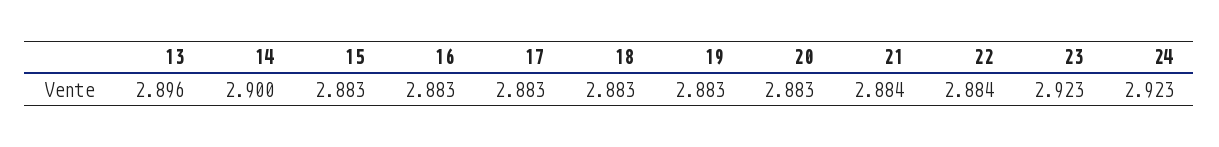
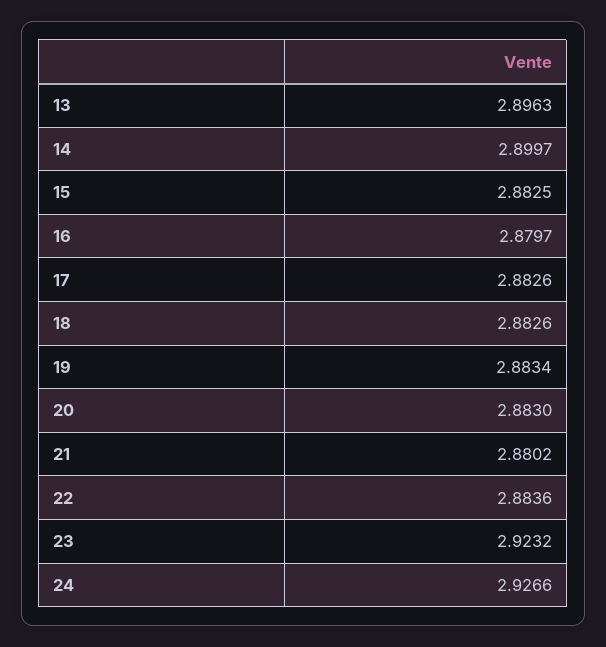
  {
    "13": 2.8963,
    "14": 2.8997,
    "15": 2.8825,
-   "16": 2.883,
+   "16": 2.8797,
    "17": 2.8826,
    "18": 2.8826,
    "19": 2.8834,
    "20": 2.883,
-   "21": 2.884,
+   "21": 2.8802,
    "22": 2.8836,
    "23": 2.9232,
-   "24": 2.923
+   "24": 2.9266
  }

